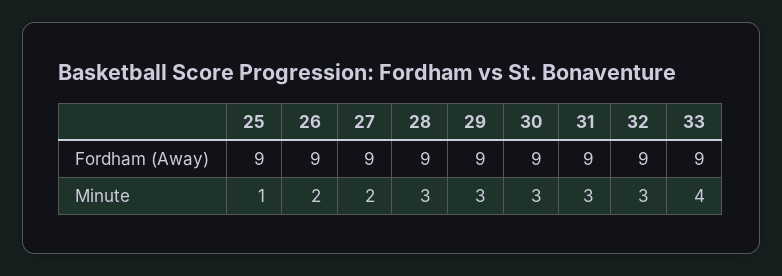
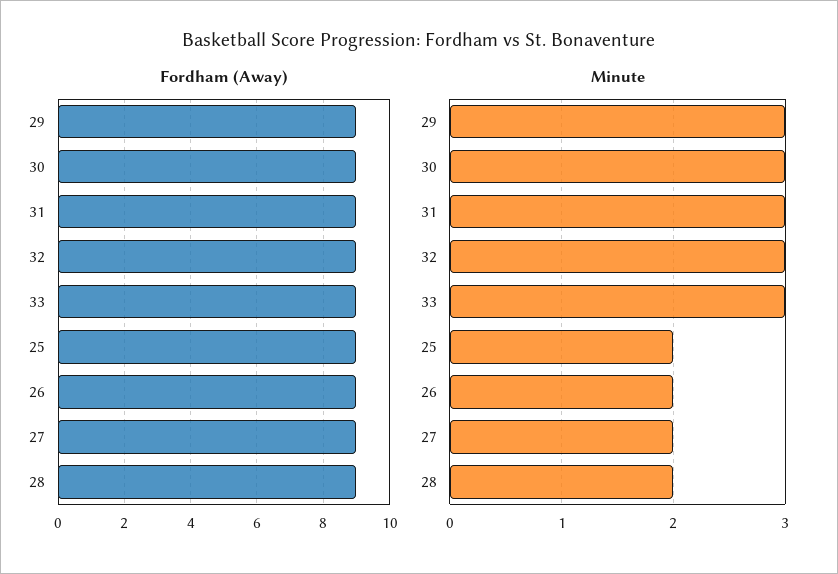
  {
    "Fordham (Away)": {
      "25": 9,
      "26": 9,
      "27": 9,
      "28": 9,
      "29": 9,
      "30": 9,
      "31": 9,
      "32": 9,
      "33": 9
    },
    "Minute": {
-     "25": 1,
+     "25": 2,
      "26": 2,
      "27": 2,
-     "28": 3,
+     "28": 2,
      "29": 3,
      "30": 3,
      "31": 3,
      "32": 3,
-     "33": 4
+     "33": 3
    }
  }

